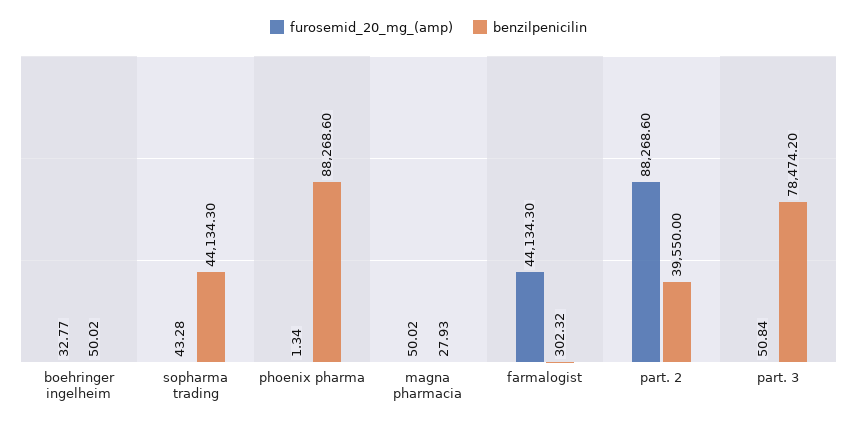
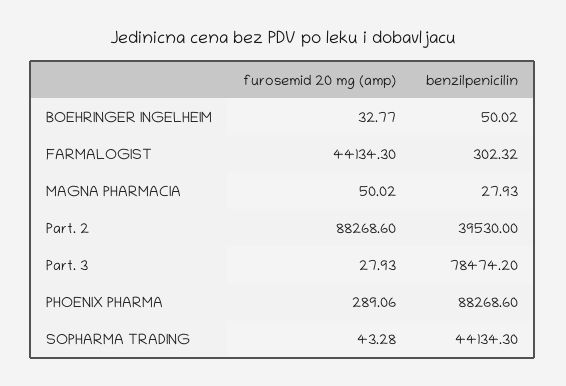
  {
    "furosemid_20_mg_(amp)": {
      "boehringer ingelheim": 32.77,
      "sopharma trading": 43.28,
-     "phoenix pharma": 1.34,
+     "phoenix pharma": 289.06,
      "magna pharmacia": 50.02,
      "farmalogist": 44134.3,
      "part. 2": 88268.6,
-     "part. 3": 50.84
+     "part. 3": 27.93
    },
    "benzilpenicilin": {
      "boehringer ingelheim": 50.02,
      "sopharma trading": 44134.3,
      "phoenix pharma": 88268.6,
      "magna pharmacia": 27.93,
      "farmalogist": 302.32,
-     "part. 2": 39550,
+     "part. 2": 39530,
      "part. 3": 78474.2
    }
  }

